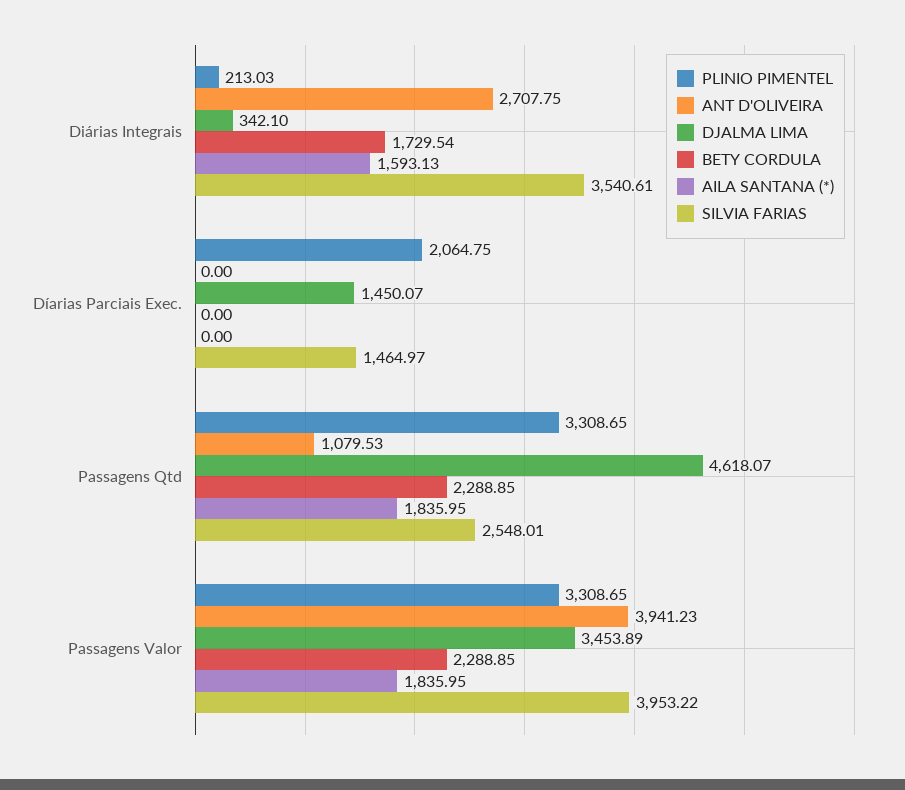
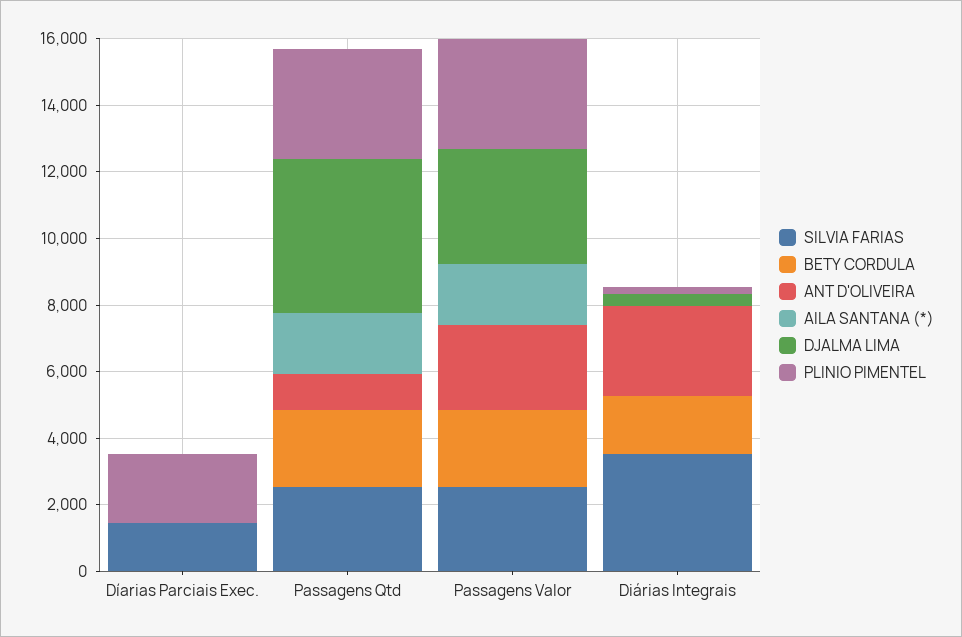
  {
    "PLINIO PIMENTEL": {
      "Diárias Integrais": 213.03,
      "Díarias Parciais Exec.": 2064.75,
      "Passagens Qtd": 3308.65,
      "Passagens Valor": 3308.65
    },
    "ANT D'OLIVEIRA": {
      "Diárias Integrais": 2707.75,
      "Díarias Parciais Exec.": 0,
      "Passagens Qtd": 1079.53,
-     "Passagens Valor": 3941.23
+     "Passagens Valor": 2500
    },
    "DJALMA LIMA": {
      "Diárias Integrais": 342.1,
-     "Díarias Parciais Exec.": 1450.07,
+     "Díarias Parciais Exec.": 0,
      "Passagens Qtd": 4618.07,
      "Passagens Valor": 3453.89
    },
    "BETY CORDULA": {
      "Diárias Integrais": 1729.54,
      "Díarias Parciais Exec.": 0,
      "Passagens Qtd": 2288.85,
      "Passagens Valor": 2288.85
    },
    "AILA SANTANA (*)": {
-     "Diárias Integrais": 1593.13,
+     "Diárias Integrais": 0,
      "Díarias Parciais Exec.": 0,
      "Passagens Qtd": 1835.95,
      "Passagens Valor": 1835.95
    },
    "SILVIA FARIAS": {
      "Diárias Integrais": 3540.61,
      "Díarias Parciais Exec.": 1464.97,
      "Passagens Qtd": 2548.01,
-     "Passagens Valor": 3953.22
+     "Passagens Valor": 2500
    }
  }

